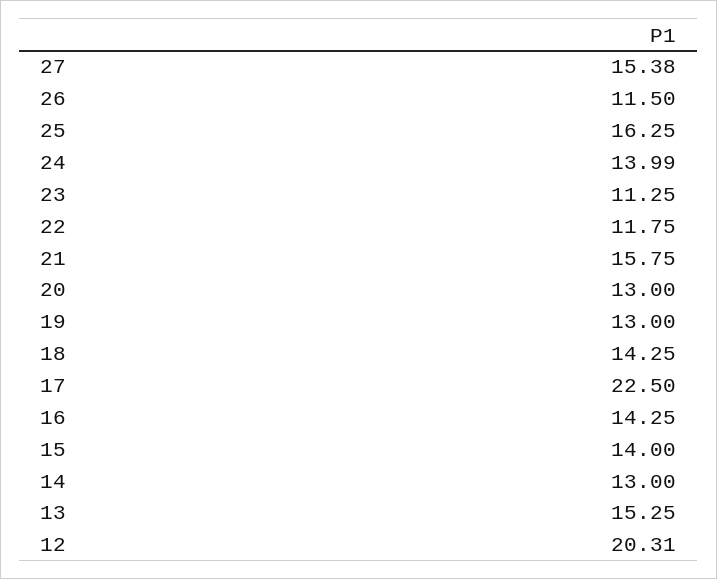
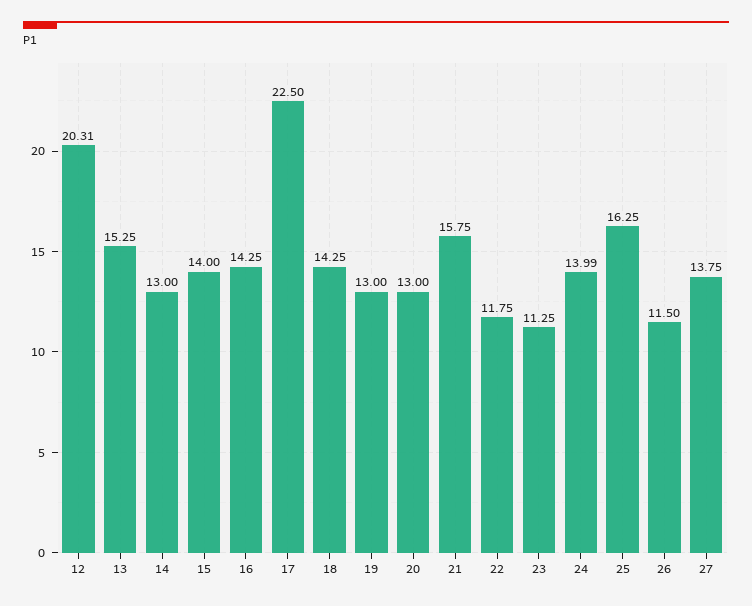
  {
-   "27": 15.38,
+   "27": 13.75,
    "26": 11.5,
    "25": 16.25,
    "24": 13.99,
    "23": 11.25,
    "22": 11.75,
    "21": 15.75,
    "20": 13,
    "19": 13,
    "18": 14.25,
    "17": 22.5,
    "16": 14.25,
    "15": 14,
    "14": 13,
    "13": 15.25,
    "12": 20.31
  }

